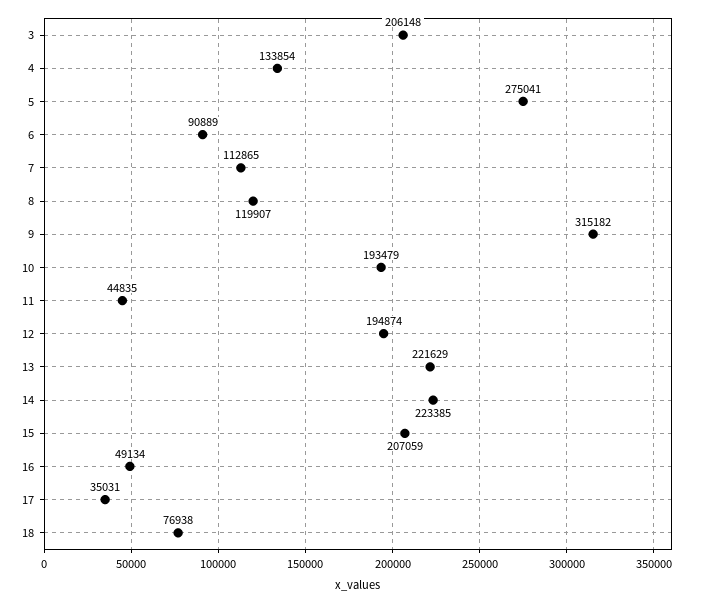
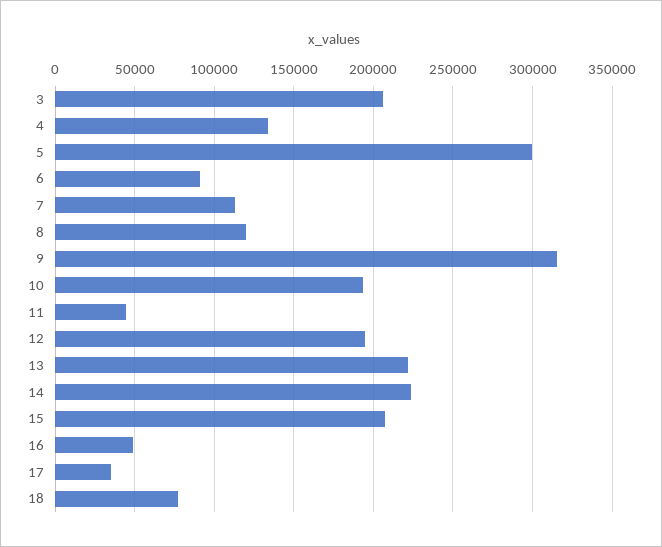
  {
    "3": 206148,
    "4": 133854,
-   "5": 275041,
+   "5": 300000,
    "6": 90889,
    "7": 112865,
    "8": 119907,
    "9": 315182,
    "10": 193479,
    "11": 44835,
    "12": 194874,
    "13": 221629,
    "14": 223385,
    "15": 207059,
    "16": 49134,
    "17": 35031,
    "18": 76938
  }

